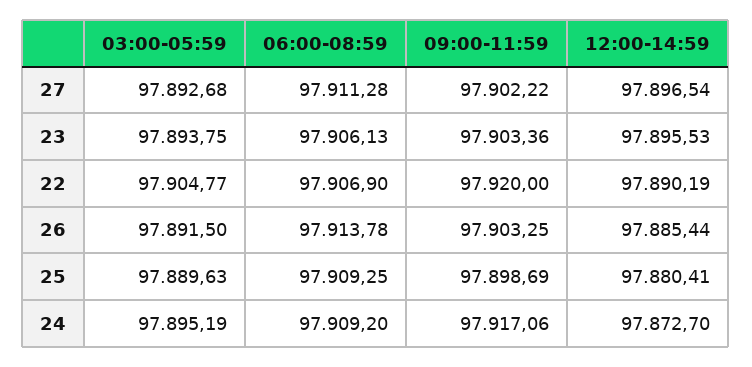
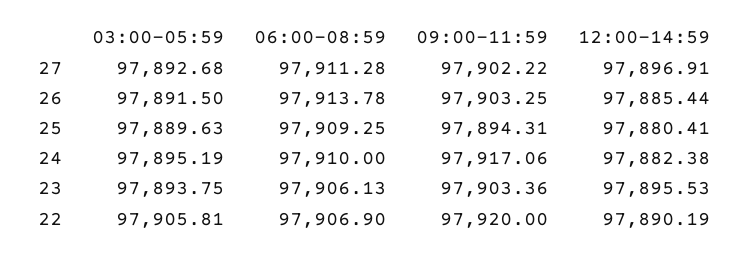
  {
    "03:00-05:59": {
      "27": 97892.68,
      "23": 97893.75,
-     "22": 97904.77,
+     "22": 97905.81,
      "26": 97891.5,
      "25": 97889.63,
      "24": 97895.19
    },
    "06:00-08:59": {
      "27": 97911.28,
      "23": 97906.13,
      "22": 97906.9,
      "26": 97913.78,
      "25": 97909.25,
-     "24": 97909.2
+     "24": 97910
    },
    "09:00-11:59": {
      "27": 97902.22,
      "23": 97903.36,
      "22": 97920,
      "26": 97903.25,
-     "25": 97898.69,
+     "25": 97894.31,
      "24": 97917.06
    },
    "12:00-14:59": {
-     "27": 97896.54,
+     "27": 97896.91,
      "23": 97895.53,
      "22": 97890.19,
      "26": 97885.44,
      "25": 97880.41,
-     "24": 97872.7
+     "24": 97882.38
    }
  }

